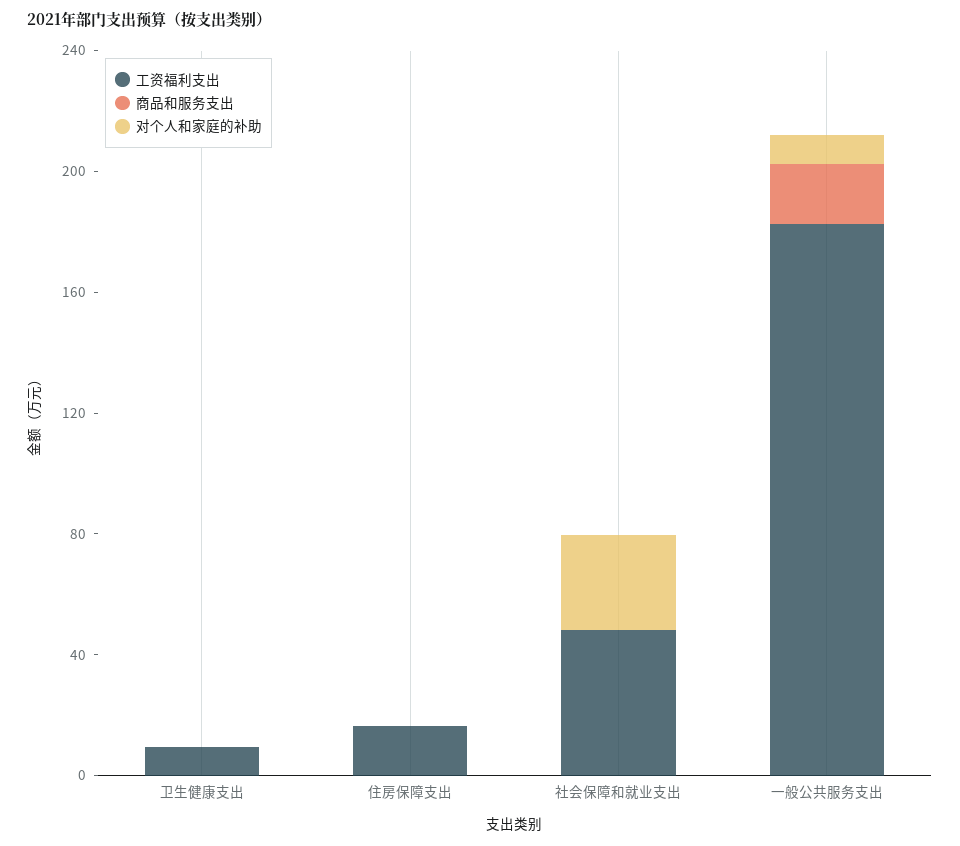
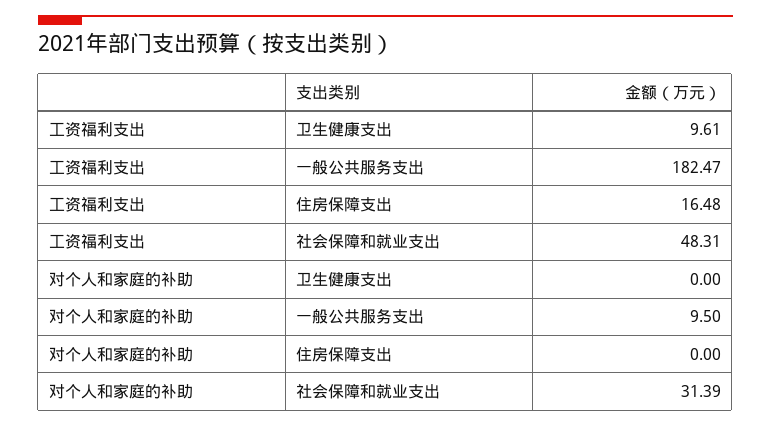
  {
    "工资福利支出": {
      "卫生健康支出": 9.61,
      "住房保障支出": 16.48,
      "社会保障和就业支出": 48.31,
      "一般公共服务支出": 182.47
    },
-   "商品和服务支出": {
-     "卫生健康支出": 0,
-     "住房保障支出": 0,
-     "社会保障和就业支出": 0,
-     "一般公共服务支出": 20
-   },
    "对个人和家庭的补助": {
      "卫生健康支出": 0,
      "住房保障支出": 0,
      "社会保障和就业支出": 31.39,
      "一般公共服务支出": 9.5
    }
  }

